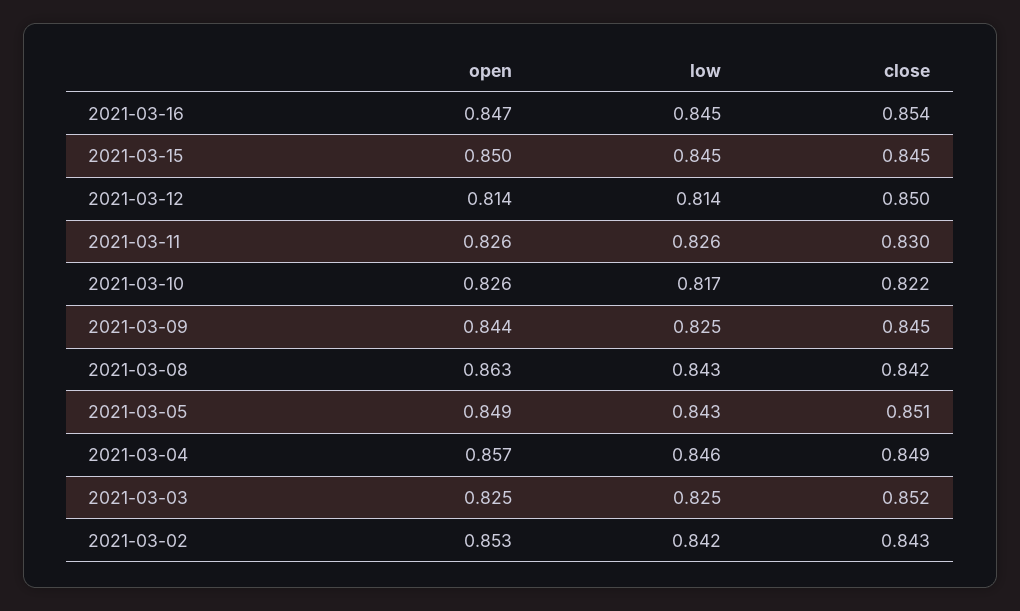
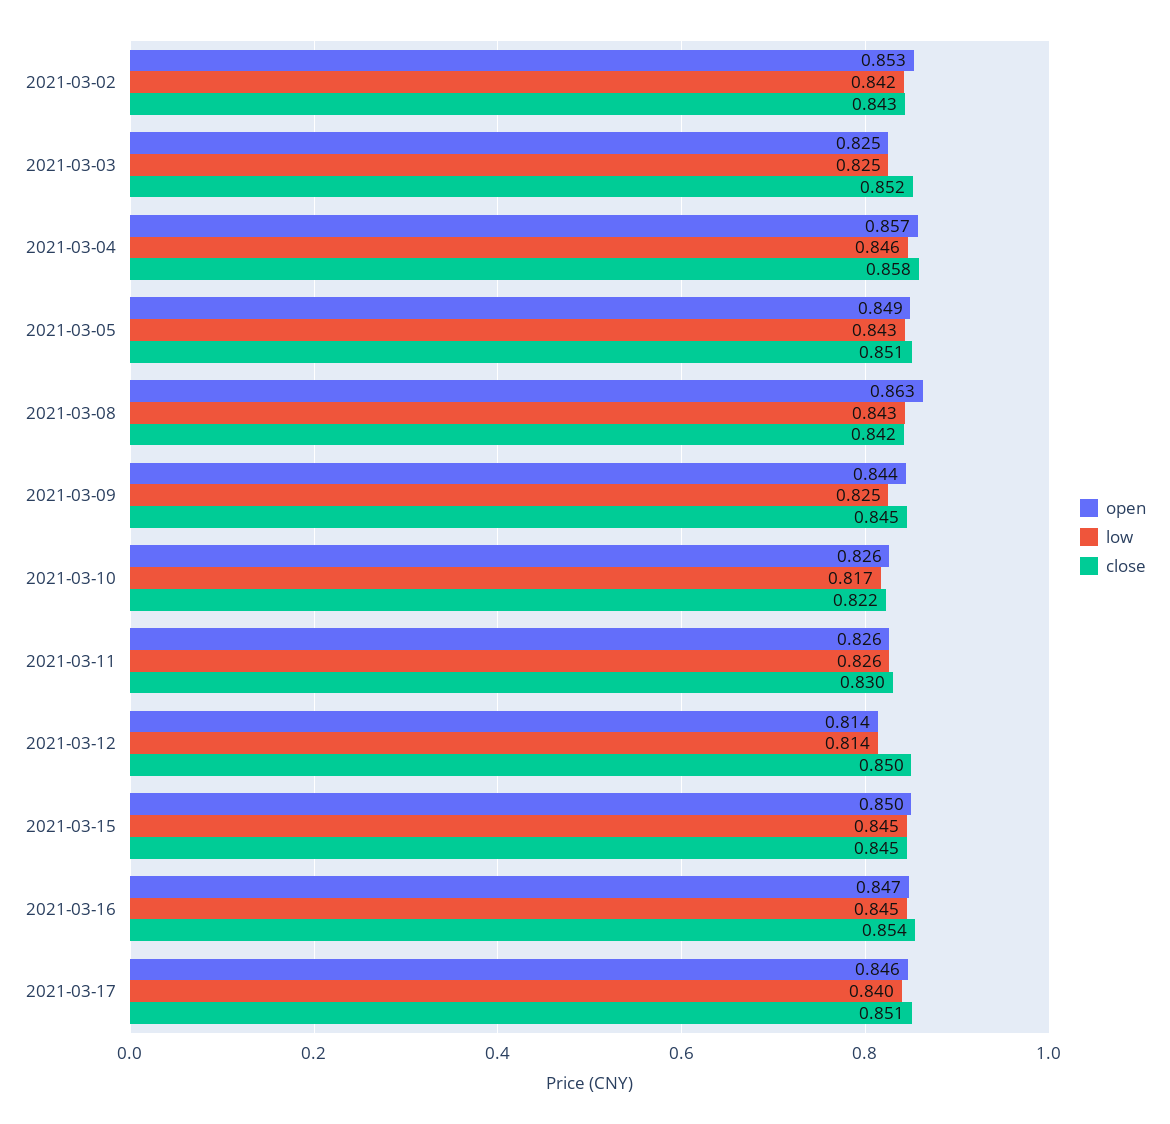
  {
    "open": {
      "2021-03-16": 0.847,
      "2021-03-15": 0.85,
      "2021-03-12": 0.814,
      "2021-03-11": 0.826,
      "2021-03-10": 0.826,
      "2021-03-09": 0.844,
      "2021-03-08": 0.863,
      "2021-03-05": 0.849,
      "2021-03-04": 0.857,
      "2021-03-03": 0.825,
-     "2021-03-02": 0.853
+     "2021-03-02": 0.853,
+     "2021-03-17": 0.846
    },
    "low": {
      "2021-03-16": 0.845,
      "2021-03-15": 0.845,
      "2021-03-12": 0.814,
      "2021-03-11": 0.826,
      "2021-03-10": 0.817,
      "2021-03-09": 0.825,
      "2021-03-08": 0.843,
      "2021-03-05": 0.843,
      "2021-03-04": 0.846,
      "2021-03-03": 0.825,
-     "2021-03-02": 0.842
+     "2021-03-02": 0.842,
+     "2021-03-17": 0.84
    },
    "close": {
      "2021-03-16": 0.854,
      "2021-03-15": 0.845,
      "2021-03-12": 0.85,
      "2021-03-11": 0.83,
      "2021-03-10": 0.822,
      "2021-03-09": 0.845,
      "2021-03-08": 0.842,
      "2021-03-05": 0.851,
-     "2021-03-04": 0.849,
+     "2021-03-04": 0.858,
      "2021-03-03": 0.852,
-     "2021-03-02": 0.843
+     "2021-03-02": 0.843,
+     "2021-03-17": 0.851
    }
  }

